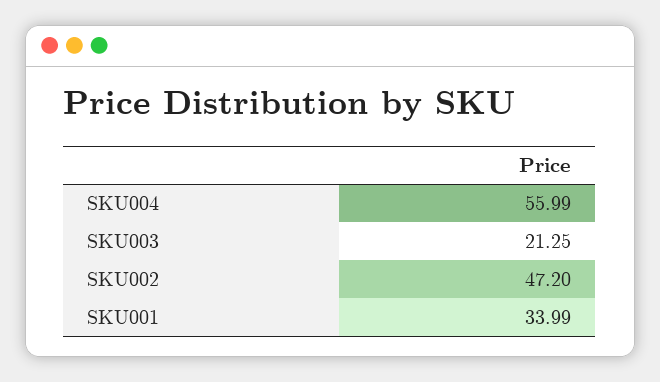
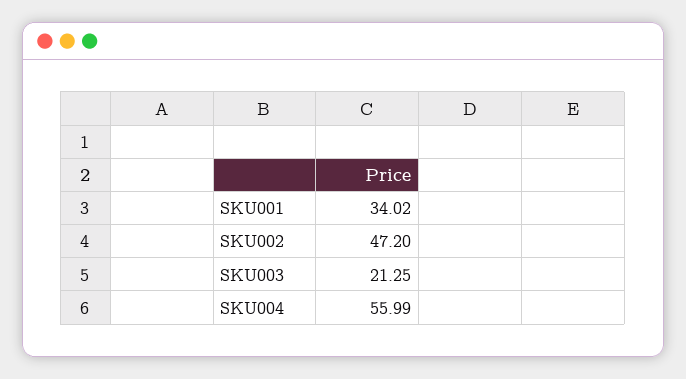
  {
    "SKU004": 55.99,
    "SKU003": 21.25,
    "SKU002": 47.2,
-   "SKU001": 33.99
+   "SKU001": 34.02
  }

